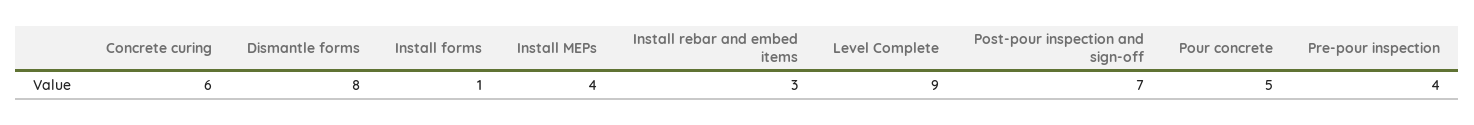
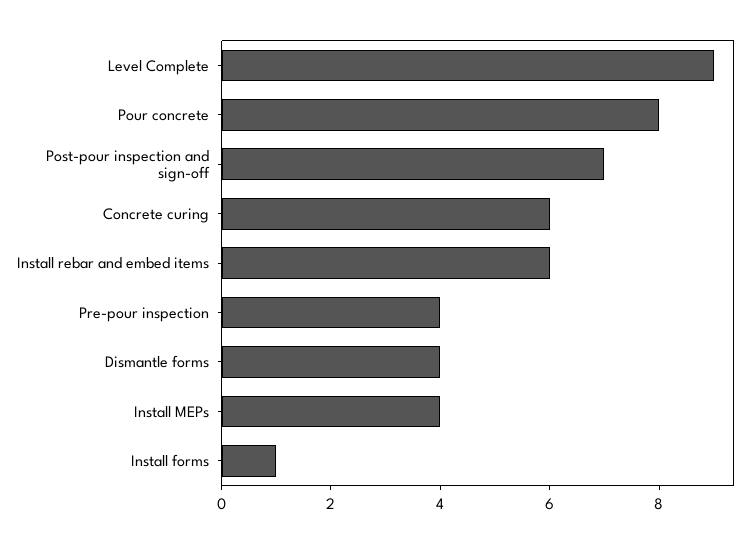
  {
    "Concrete curing": 6,
-   "Dismantle forms": 8,
+   "Dismantle forms": 4,
    "Install forms": 1,
    "Install MEPs": 4,
-   "Install rebar and embed items": 3,
+   "Install rebar and embed items": 6,
    "Level Complete": 9,
    "Post-pour inspection and sign-off": 7,
-   "Pour concrete": 5,
+   "Pour concrete": 8,
    "Pre-pour inspection": 4
  }

